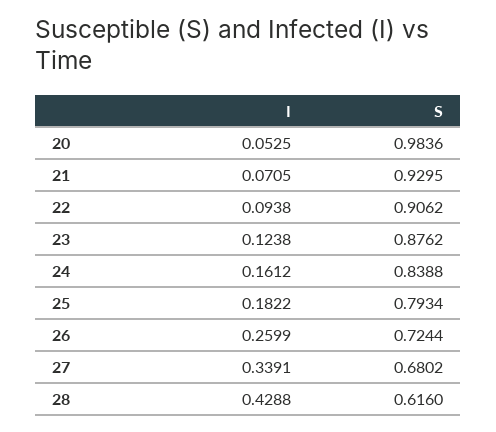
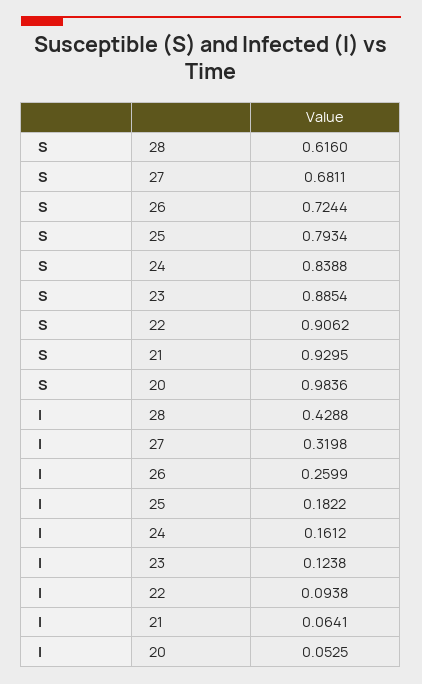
  {
    "I": {
      "20": 0.0525,
-     "21": 0.0705,
+     "21": 0.0641,
      "22": 0.0938,
      "23": 0.1238,
      "24": 0.1612,
      "25": 0.1822,
      "26": 0.2599,
-     "27": 0.3391,
+     "27": 0.3198,
      "28": 0.4288
    },
    "S": {
      "20": 0.9836,
      "21": 0.9295,
      "22": 0.9062,
-     "23": 0.8762,
+     "23": 0.8854,
      "24": 0.8388,
      "25": 0.7934,
      "26": 0.7244,
-     "27": 0.6802,
+     "27": 0.6811,
      "28": 0.616
    }
  }

